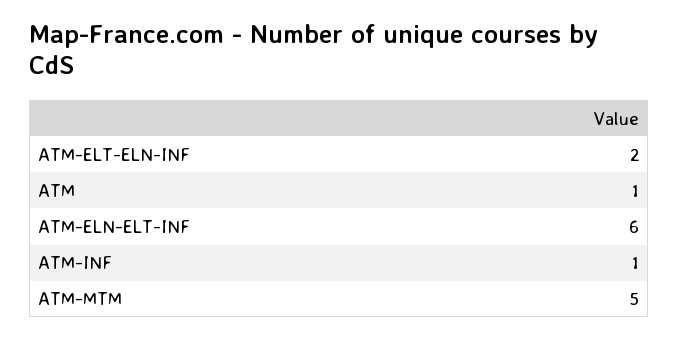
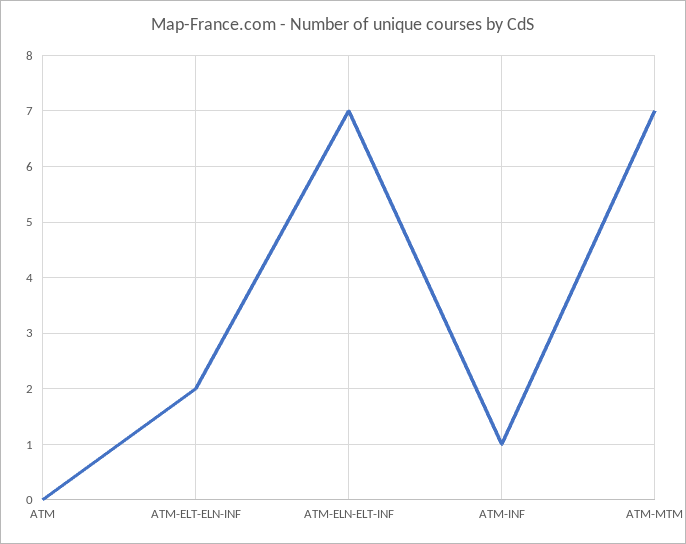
  {
    "ATM-ELT-ELN-INF": 2,
-   "ATM": 1,
+   "ATM": 0,
-   "ATM-ELN-ELT-INF": 6,
+   "ATM-ELN-ELT-INF": 7,
    "ATM-INF": 1,
-   "ATM-MTM": 5
+   "ATM-MTM": 7
  }

